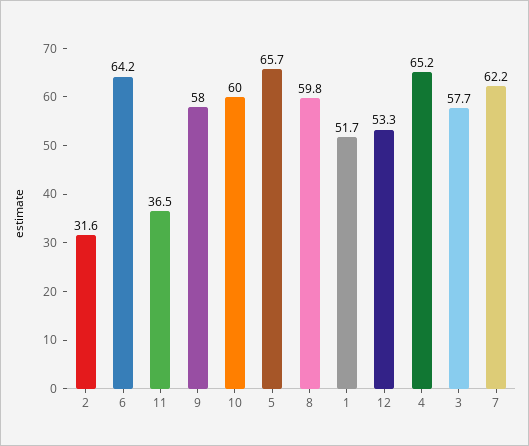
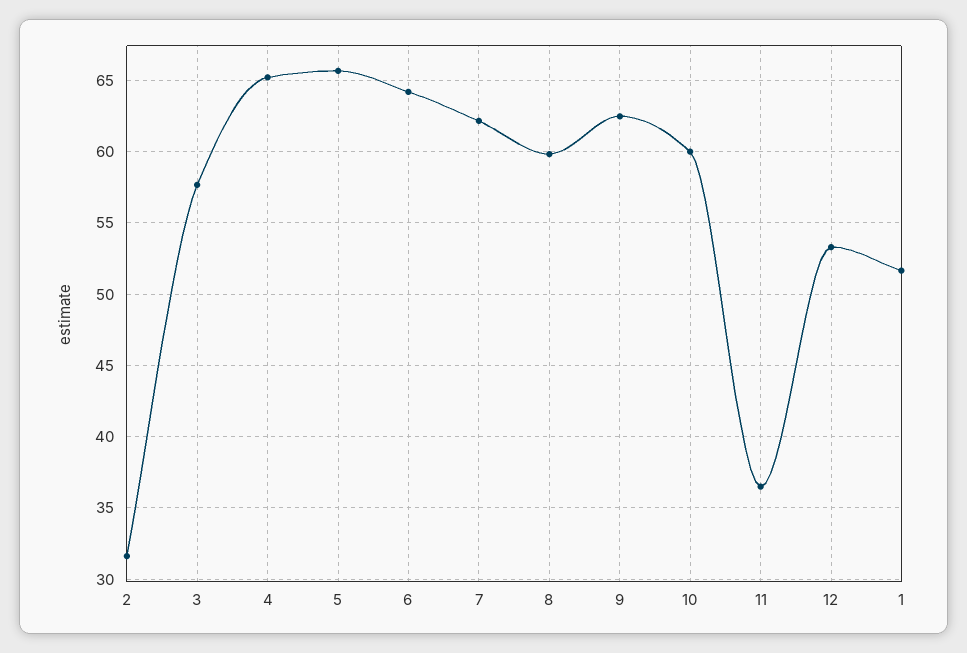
  {
    "2": 31.6,
    "6": 64.2,
    "11": 36.5,
-   "9": 58,
+   "9": 62.5,
    "10": 60,
    "5": 65.7,
    "8": 59.8,
    "1": 51.7,
    "12": 53.3,
    "4": 65.2,
    "3": 57.7,
    "7": 62.2
  }

